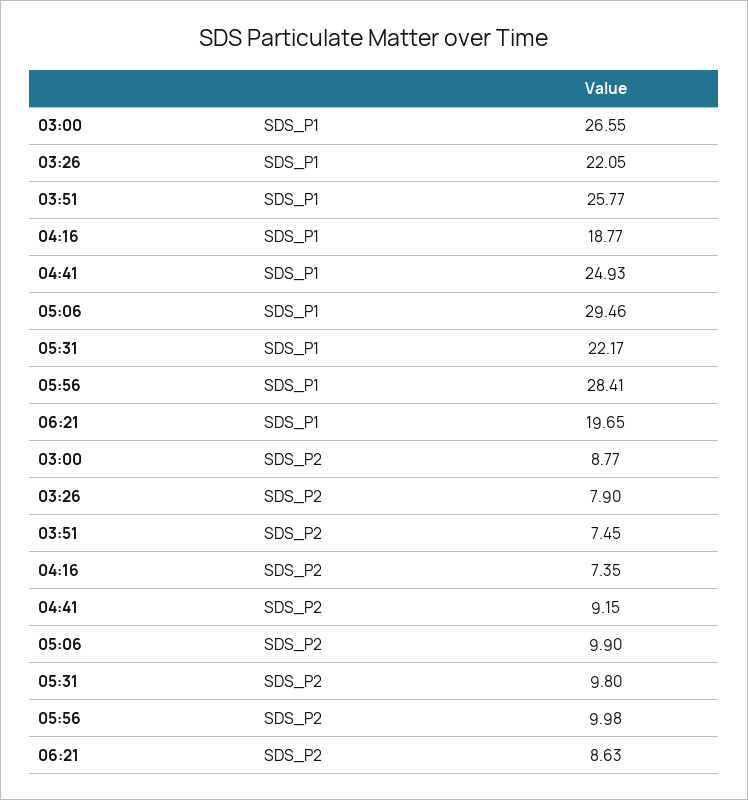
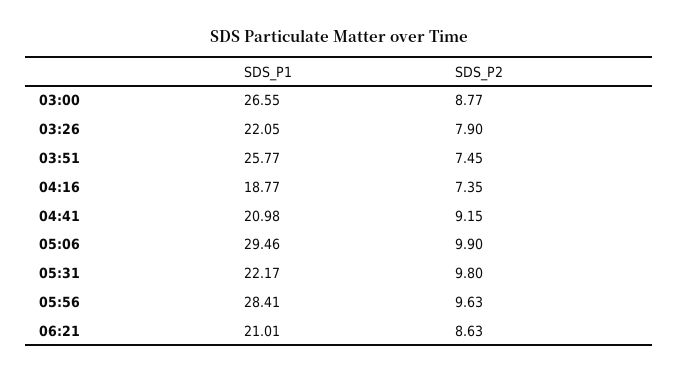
  {
    "03:00": {
      "SDS_P1": 26.55,
      "SDS_P2": 8.77
    },
    "03:26": {
      "SDS_P1": 22.05,
      "SDS_P2": 7.9
    },
    "03:51": {
      "SDS_P1": 25.77,
      "SDS_P2": 7.45
    },
    "04:16": {
      "SDS_P1": 18.77,
      "SDS_P2": 7.35
    },
    "04:41": {
-     "SDS_P1": 24.93,
+     "SDS_P1": 20.98,
      "SDS_P2": 9.15
    },
    "05:06": {
      "SDS_P1": 29.46,
      "SDS_P2": 9.9
    },
    "05:31": {
      "SDS_P1": 22.17,
      "SDS_P2": 9.8
    },
    "05:56": {
      "SDS_P1": 28.41,
-     "SDS_P2": 9.98
+     "SDS_P2": 9.63
    },
    "06:21": {
-     "SDS_P1": 19.65,
+     "SDS_P1": 21.01,
      "SDS_P2": 8.63
    }
  }

